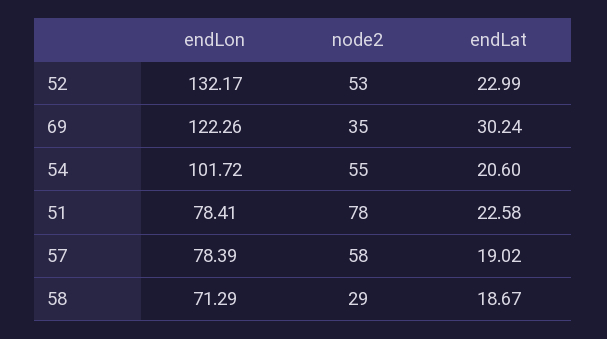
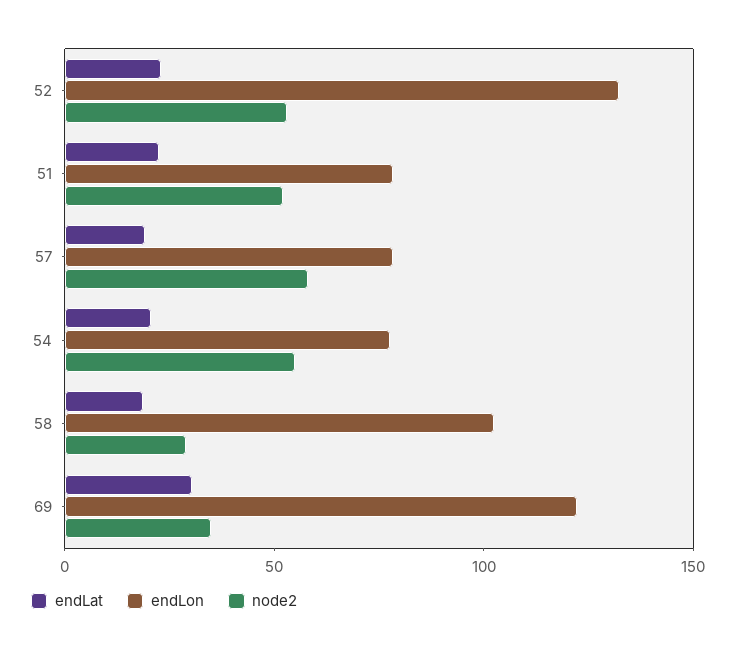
  {
    "endLon": {
      "52": 132.17,
      "69": 122.26,
-     "54": 101.72,
+     "54": 80,
      "51": 78.41,
      "57": 78.39,
-     "58": 71.29
+     "58": 100
    },
    "node2": {
      "52": 53,
      "69": 35,
      "54": 55,
-     "51": 78,
+     "51": 50,
      "57": 58,
      "58": 29
    },
    "endLat": {
      "52": 22.99,
      "69": 30.24,
      "54": 20.6,
      "51": 22.58,
      "57": 19.02,
      "58": 18.67
    }
  }

